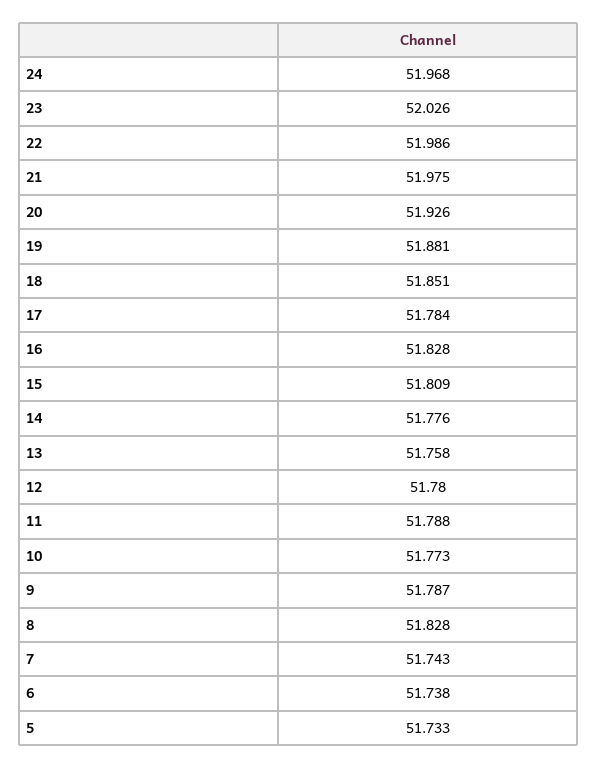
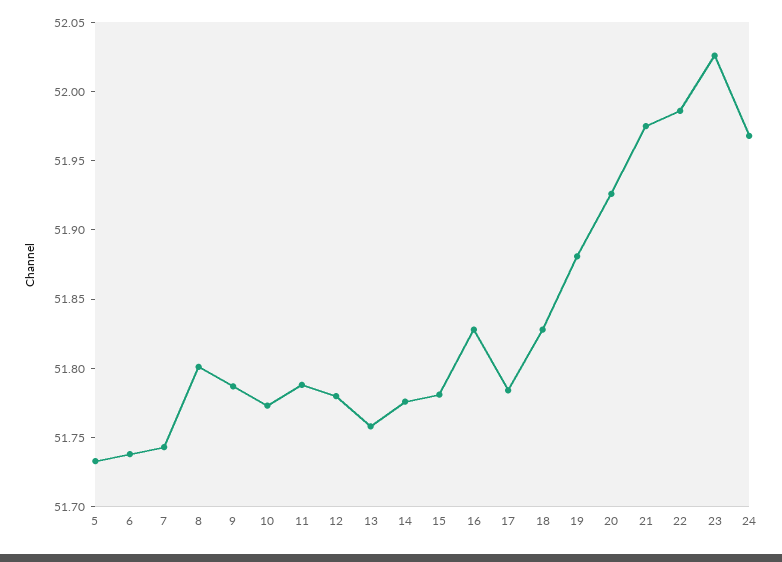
  {
    "24": 51.968,
    "23": 52.026,
    "22": 51.986,
    "21": 51.975,
    "20": 51.926,
    "19": 51.881,
-   "18": 51.851,
+   "18": 51.83,
    "17": 51.784,
    "16": 51.828,
-   "15": 51.809,
+   "15": 51.78,
    "14": 51.776,
    "13": 51.758,
    "12": 51.78,
    "11": 51.788,
    "10": 51.773,
    "9": 51.787,
-   "8": 51.828,
+   "8": 51.8,
    "7": 51.743,
    "6": 51.738,
    "5": 51.733
  }

